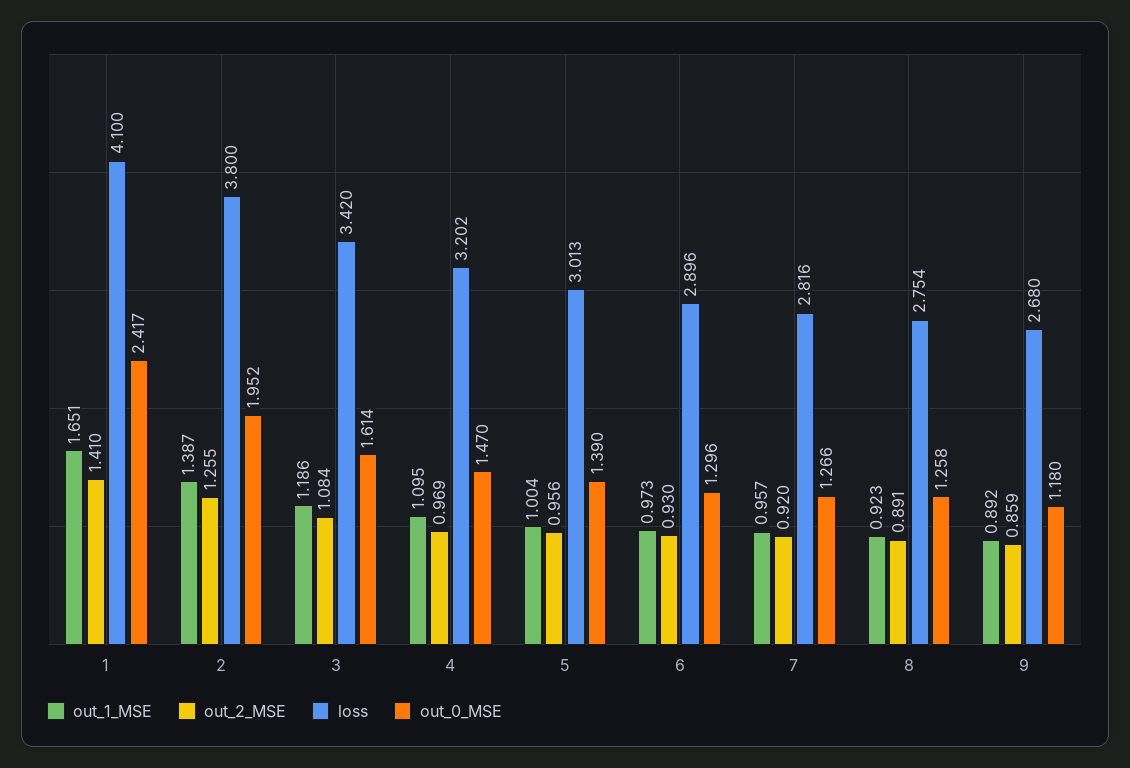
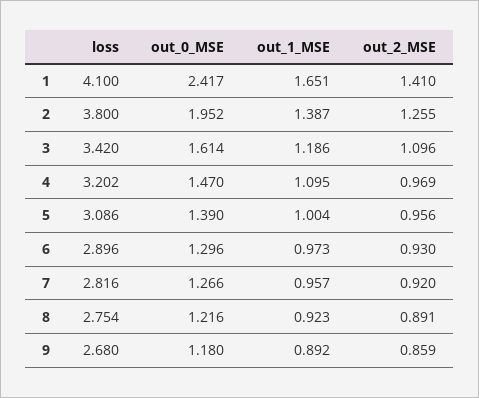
  {
    "out_1_MSE": {
      "1": 1.651,
      "2": 1.387,
      "3": 1.186,
      "4": 1.095,
      "5": 1.004,
      "6": 0.973,
      "7": 0.957,
      "8": 0.923,
      "9": 0.892
    },
    "out_2_MSE": {
      "1": 1.41,
      "2": 1.255,
-     "3": 1.084,
+     "3": 1.096,
      "4": 0.969,
      "5": 0.956,
      "6": 0.93,
      "7": 0.92,
      "8": 0.891,
      "9": 0.859
    },
    "loss": {
      "1": 4.1,
      "2": 3.8,
      "3": 3.42,
      "4": 3.202,
-     "5": 3.013,
+     "5": 3.086,
      "6": 2.896,
      "7": 2.816,
      "8": 2.754,
      "9": 2.68
    },
    "out_0_MSE": {
      "1": 2.417,
      "2": 1.952,
      "3": 1.614,
      "4": 1.47,
      "5": 1.39,
      "6": 1.296,
      "7": 1.266,
-     "8": 1.258,
+     "8": 1.216,
      "9": 1.18
    }
  }

